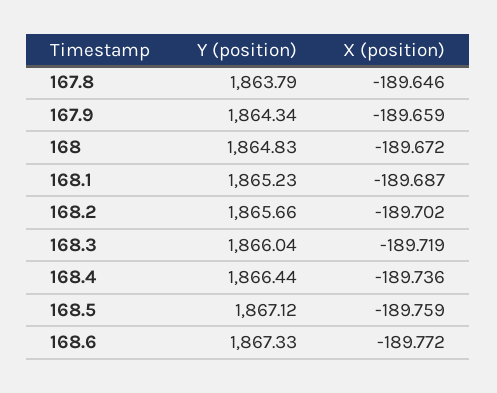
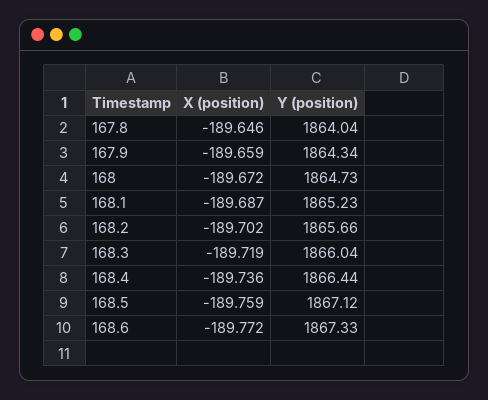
  {
    "Y (position)": {
-     "167.8": 1863.79,
+     "167.8": 1864.04,
      "167.9": 1864.34,
-     "168": 1864.83,
+     "168": 1864.73,
      "168.1": 1865.23,
      "168.2": 1865.66,
      "168.3": 1866.04,
      "168.4": 1866.44,
      "168.5": 1867.12,
      "168.6": 1867.33
    },
    "X (position)": {
      "167.8": -189.646,
      "167.9": -189.659,
      "168": -189.672,
      "168.1": -189.687,
      "168.2": -189.702,
      "168.3": -189.719,
      "168.4": -189.736,
      "168.5": -189.759,
      "168.6": -189.772
    }
  }

